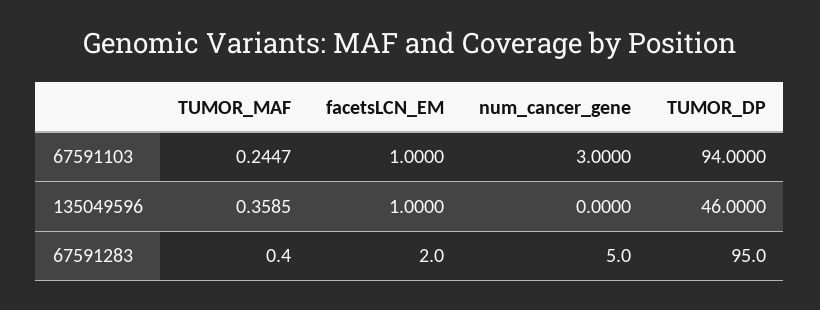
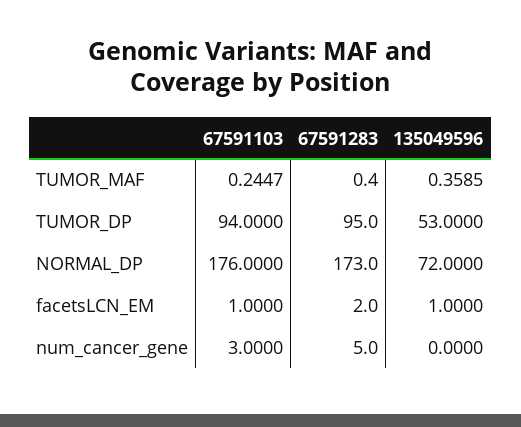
  {
    "TUMOR_MAF": {
      "67591103": 0.2447,
      "135049596": 0.3585,
      "67591283": 0.4
    },
    "facetsLCN_EM": {
      "67591103": 1,
      "135049596": 1,
      "67591283": 2
    },
    "num_cancer_gene": {
      "67591103": 3,
      "135049596": 0,
      "67591283": 5
    },
    "TUMOR_DP": {
      "67591103": 94,
-     "135049596": 46,
+     "135049596": 53,
      "67591283": 95
-   }
+   },
+   "NORMAL_DP": {
+     "67591103": 176,
+     "67591283": 173,
+     "135049596": 72
+   }
  }

